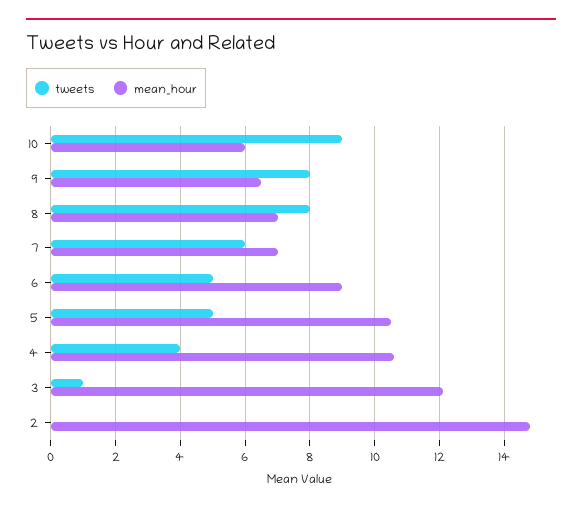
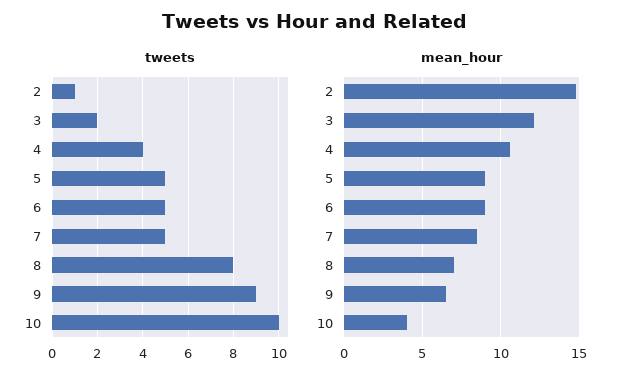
  {
    "tweets": {
-     "10": 9,
+     "10": 10,
-     "9": 8,
+     "9": 9,
      "8": 8,
-     "7": 6,
+     "7": 5,
      "6": 5,
      "5": 5,
      "4": 4,
-     "3": 1,
+     "3": 2,
-     "2": 0
+     "2": 1
    },
    "mean_hour": {
-     "10": 6,
+     "10": 4,
      "9": 6.5,
      "8": 7,
-     "7": 7,
+     "7": 8.5,
      "6": 9,
-     "5": 10.5,
+     "5": 9,
      "4": 10.5,
      "3": 12,
      "2": 15
    }
  }

